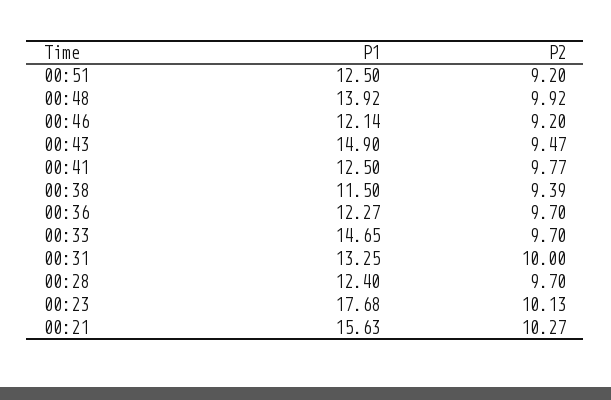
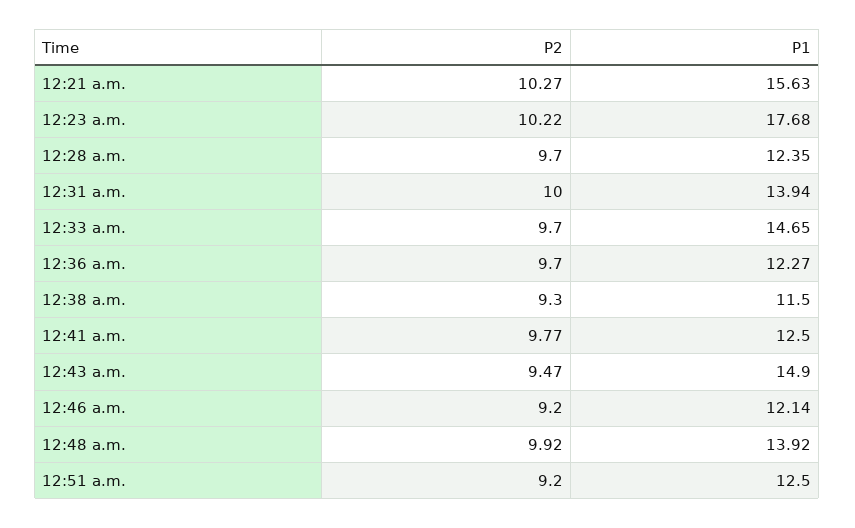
  {
    "P1": {
      "00:51": 12.5,
      "00:48": 13.92,
      "00:46": 12.14,
      "00:43": 14.9,
      "00:41": 12.5,
      "00:38": 11.5,
      "00:36": 12.27,
      "00:33": 14.65,
-     "00:31": 13.25,
+     "00:31": 13.94,
-     "00:28": 12.4,
+     "00:28": 12.35,
      "00:23": 17.68,
      "00:21": 15.63
    },
    "P2": {
      "00:51": 9.2,
      "00:48": 9.92,
      "00:46": 9.2,
      "00:43": 9.47,
      "00:41": 9.77,
-     "00:38": 9.39,
+     "00:38": 9.3,
      "00:36": 9.7,
      "00:33": 9.7,
      "00:31": 10,
      "00:28": 9.7,
-     "00:23": 10.13,
+     "00:23": 10.22,
      "00:21": 10.27
    }
  }

